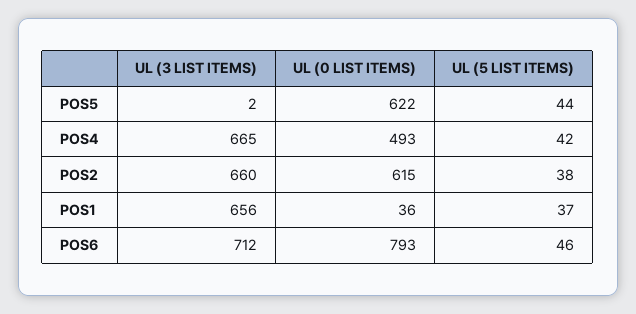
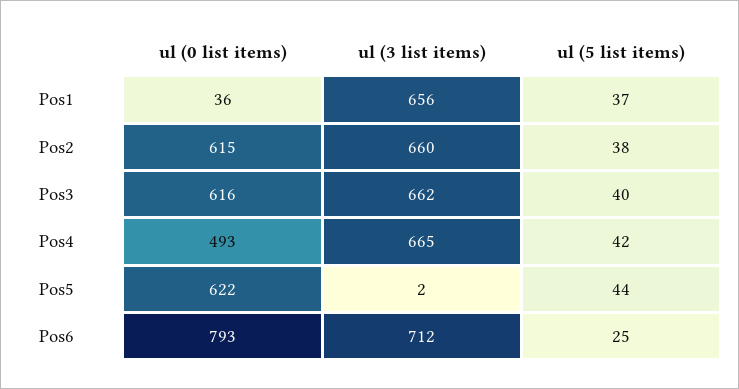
  {
    "UL (3 LIST ITEMS)": {
      "POS5": 2,
      "POS4": 665,
      "POS2": 660,
      "POS1": 656,
-     "POS6": 712
+     "POS6": 712,
+     "Pos3": 662
    },
    "UL (0 LIST ITEMS)": {
      "POS5": 622,
      "POS4": 493,
      "POS2": 615,
      "POS1": 36,
-     "POS6": 793
+     "POS6": 793,
+     "Pos3": 616
    },
    "UL (5 LIST ITEMS)": {
      "POS5": 44,
      "POS4": 42,
      "POS2": 38,
      "POS1": 37,
-     "POS6": 46
+     "POS6": 25,
+     "Pos3": 40
    }
  }

